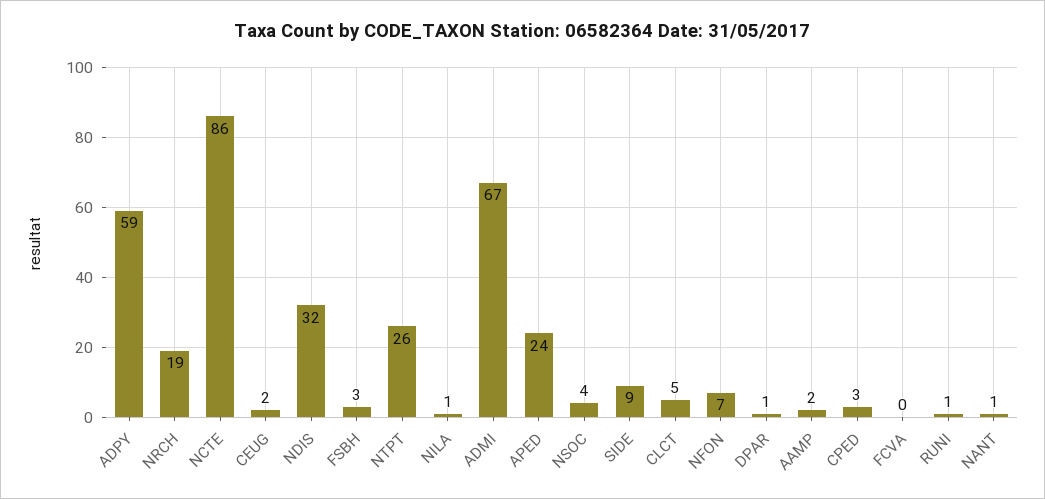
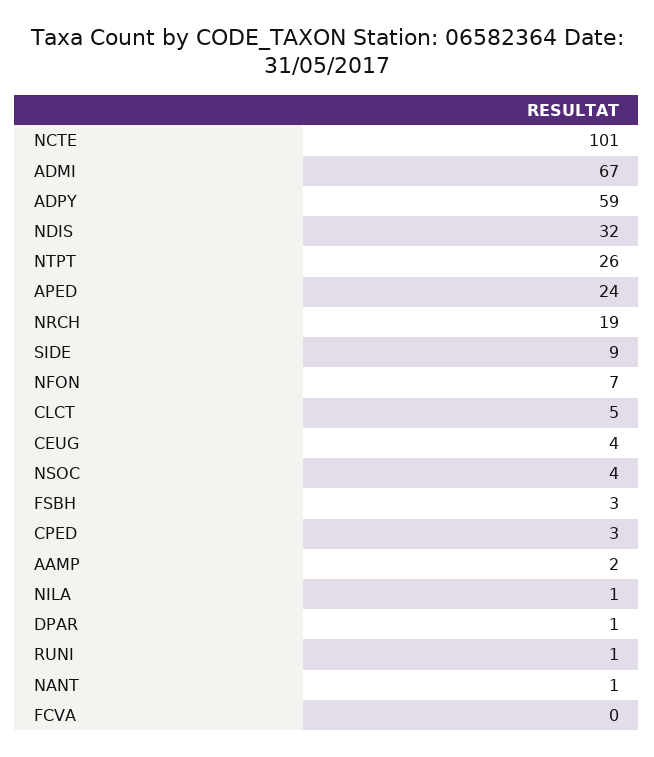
  {
    "ADPY": 59,
    "NRCH": 19,
-   "NCTE": 86,
+   "NCTE": 101,
-   "CEUG": 2,
+   "CEUG": 4,
    "NDIS": 32,
    "FSBH": 3,
    "NTPT": 26,
    "NILA": 1,
    "ADMI": 67,
    "APED": 24,
    "NSOC": 4,
    "SIDE": 9,
    "CLCT": 5,
    "NFON": 7,
    "DPAR": 1,
    "AAMP": 2,
    "CPED": 3,
    "FCVA": 0,
    "RUNI": 1,
    "NANT": 1
  }

